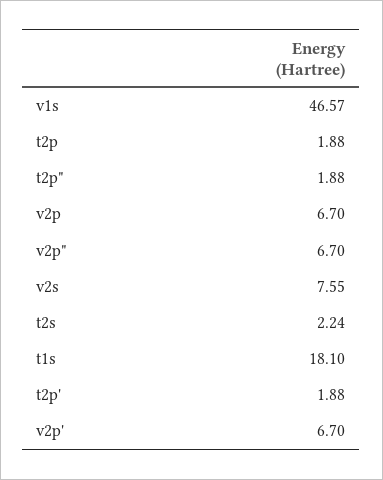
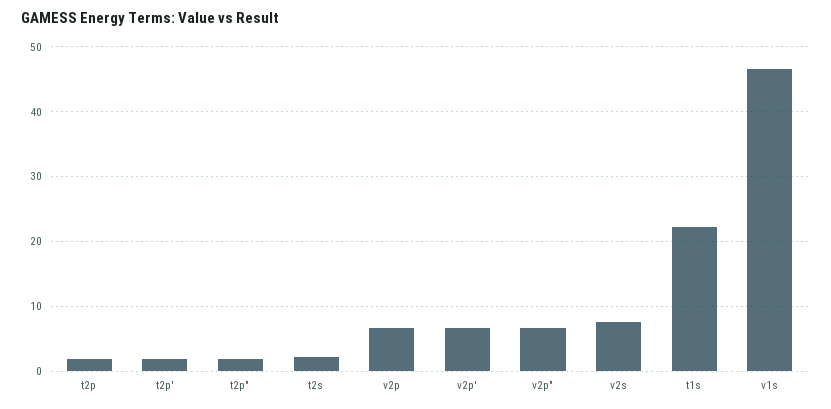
  {
    "v1s": 46.57,
    "t2p": 1.88,
    "t2p\"": 1.88,
    "v2p": 6.7,
    "v2p\"": 6.7,
    "v2s": 7.55,
    "t2s": 2.24,
-   "t1s": 18.1,
+   "t1s": 22,
    "t2p'": 1.88,
    "v2p'": 6.7
  }

